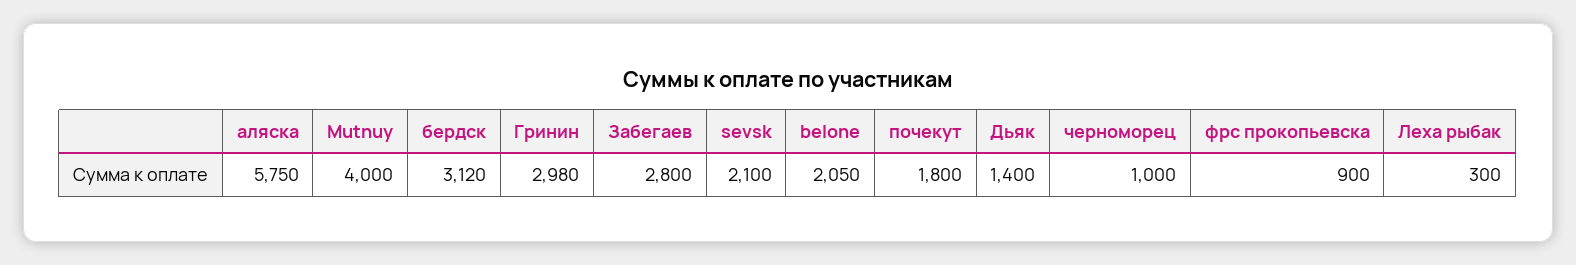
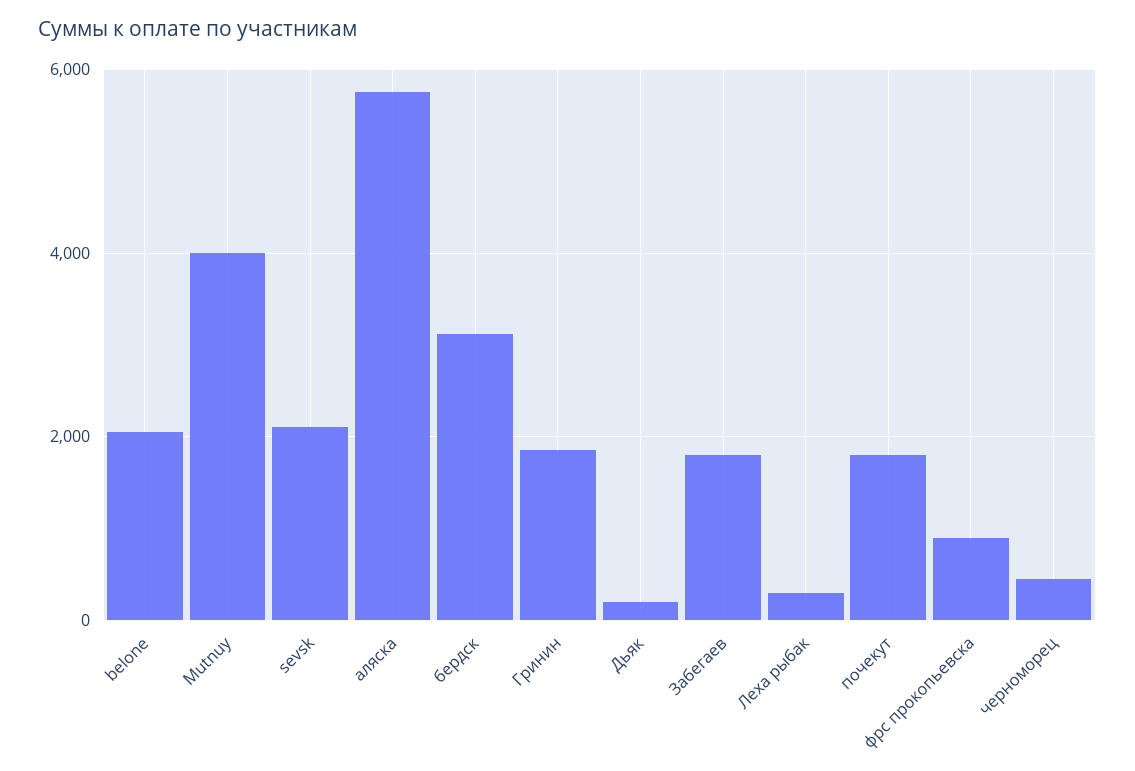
  {
    "аляска": 5750,
    "Mutnuy": 4000,
    "бердск": 3120,
-   "Гринин": 2980,
+   "Гринин": 1800,
-   "Забегаев": 2800,
+   "Забегаев": 1800,
    "sevsk": 2100,
    "belone": 2050,
    "почекут": 1800,
-   "Дьяк": 1400,
+   "Дьяк": 200,
-   "черноморец": 1000,
+   "черноморец": 400,
    "фрс прокопьевска": 900,
    "Леха рыбак": 300
  }

